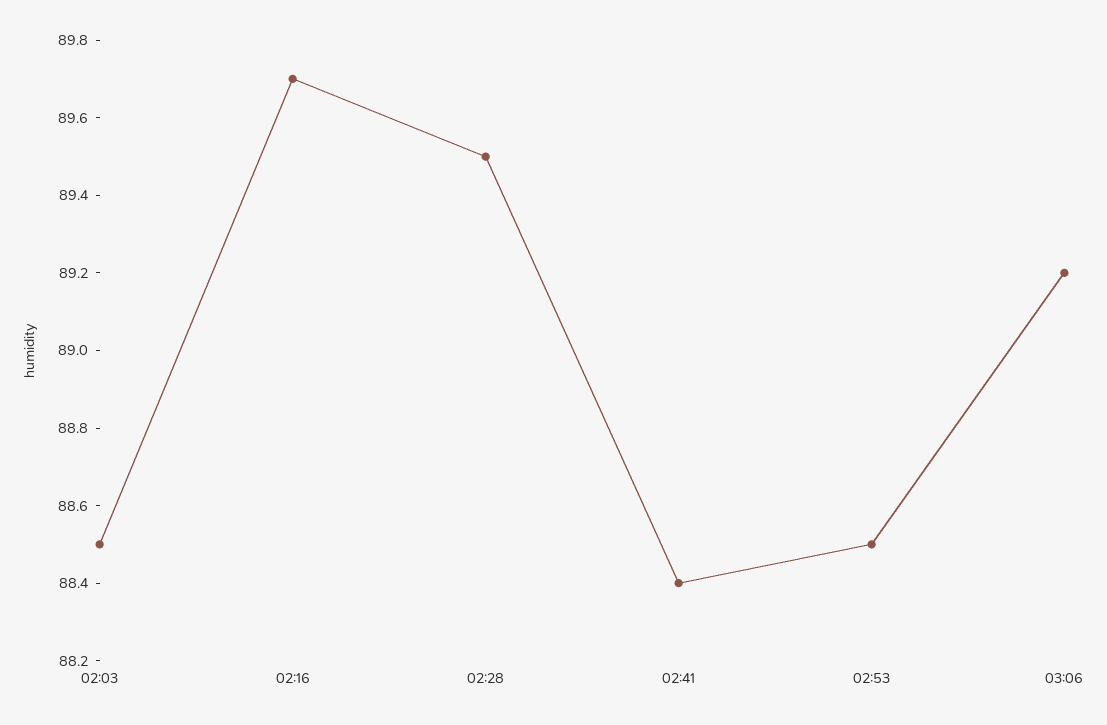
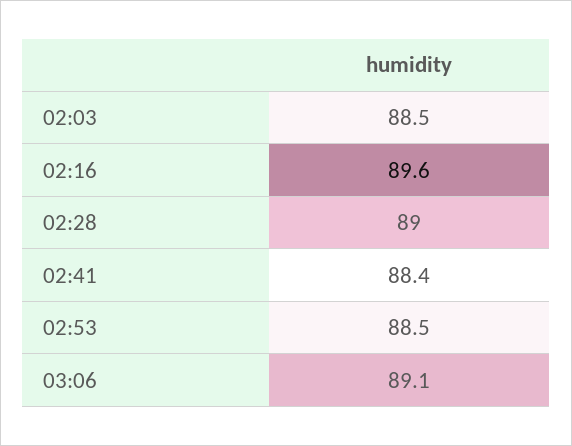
  {
    "02:03": 88.5,
-   "02:16": 89.7,
+   "02:16": 89.6,
-   "02:28": 89.5,
+   "02:28": 89,
    "02:41": 88.4,
    "02:53": 88.5,
-   "03:06": 89.2
+   "03:06": 89.1
  }

